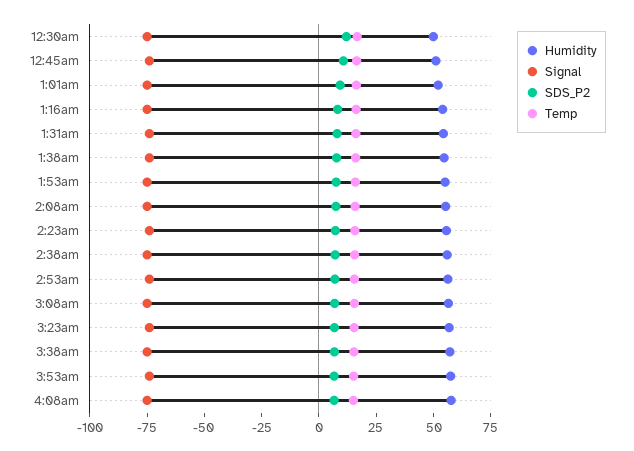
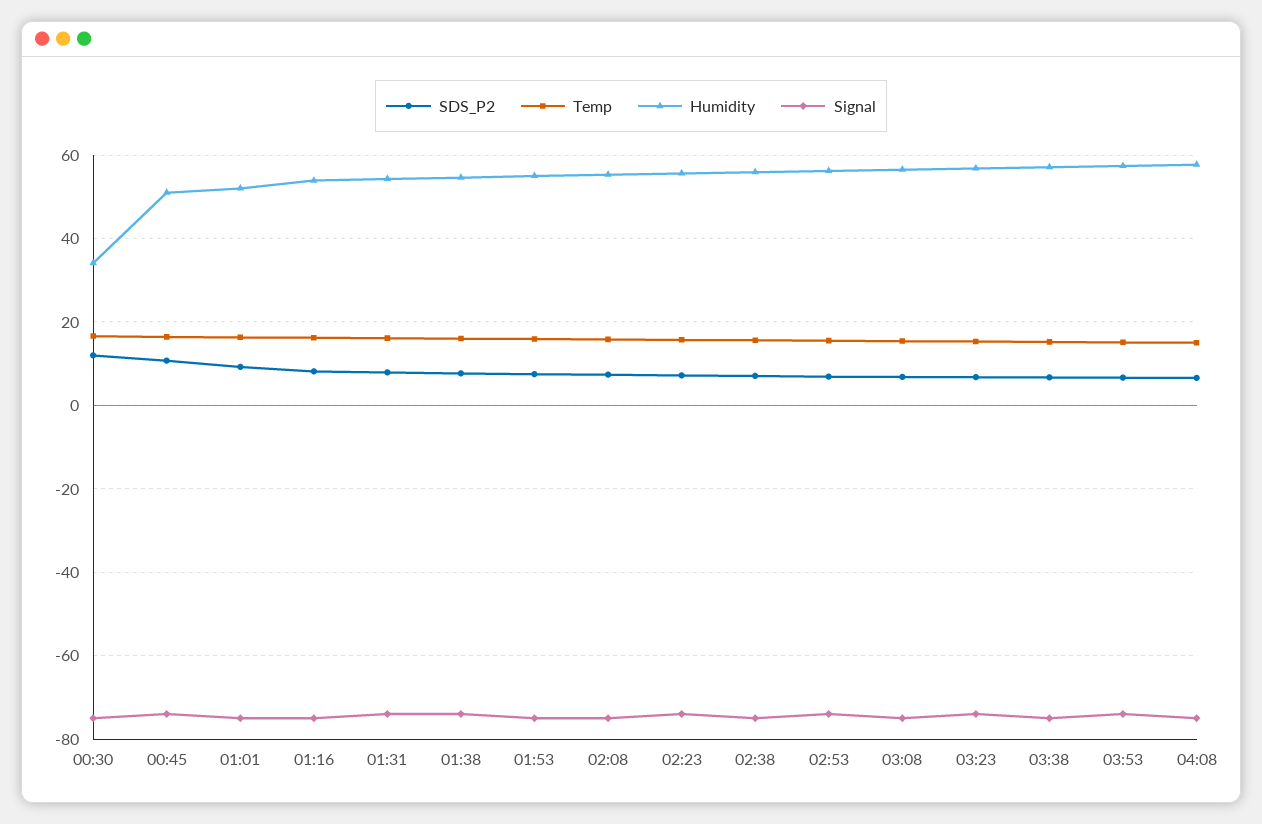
  {
    "Humidity": {
-     "12:30am": 50,
+     "12:30am": 34,
      "12:45am": 52,
      "1:01am": 52,
      "1:16am": 54,
      "1:31am": 54,
      "1:38am": 54,
      "1:53am": 56,
      "2:08am": 56,
      "2:23am": 56,
      "2:38am": 56,
      "2:53am": 56,
      "3:08am": 56,
      "3:23am": 56,
      "3:38am": 58,
      "3:53am": 58,
      "4:08am": 58
    },
    "Signal": {
      "12:30am": -76,
      "12:45am": -74,
      "1:01am": -76,
      "1:16am": -76,
      "1:31am": -74,
      "1:38am": -74,
      "1:53am": -76,
      "2:08am": -76,
      "2:23am": -74,
      "2:38am": -76,
      "2:53am": -74,
      "3:08am": -76,
      "3:23am": -74,
      "3:38am": -76,
      "3:53am": -74,
      "4:08am": -76
    },
    "SDS_P2": {
      "12:30am": 12,
      "12:45am": 10,
      "1:01am": 10,
      "1:16am": 8,
      "1:31am": 8,
      "1:38am": 8,
      "1:53am": 8,
      "2:08am": 8,
      "2:23am": 8,
      "2:38am": 8,
      "2:53am": 6,
      "3:08am": 6,
      "3:23am": 6,
      "3:38am": 6,
      "3:53am": 6,
      "4:08am": 6
    },
    "Temp": {
      "12:30am": 16,
      "12:45am": 16,
      "1:01am": 16,
      "1:16am": 16,
      "1:31am": 16,
      "1:38am": 16,
      "1:53am": 16,
      "2:08am": 16,
      "2:23am": 16,
      "2:38am": 16,
      "2:53am": 16,
      "3:08am": 16,
      "3:23am": 16,
      "3:38am": 16,
      "3:53am": 16,
      "4:08am": 16
    }
  }

